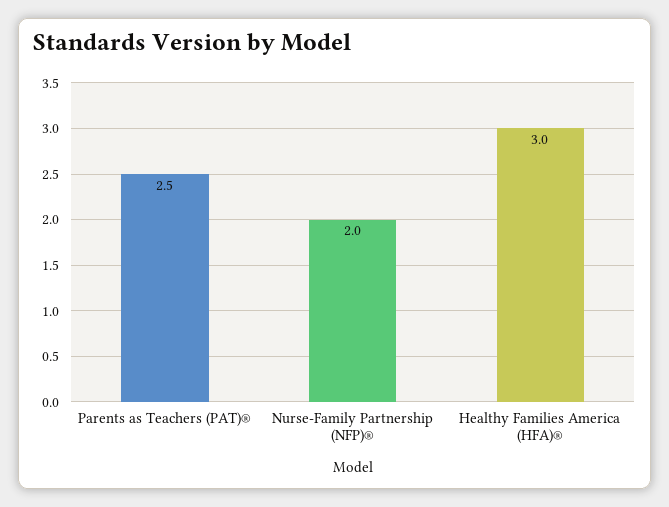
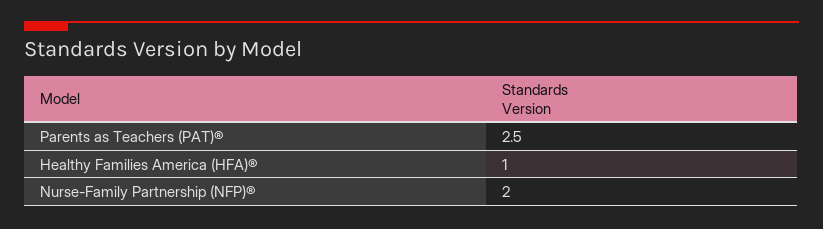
  {
    "Parents as Teachers (PAT)®": 2.5,
    "Nurse-Family Partnership (NFP)®": 2,
-   "Healthy Families America (HFA)®": 3
+   "Healthy Families America (HFA)®": 1
  }

